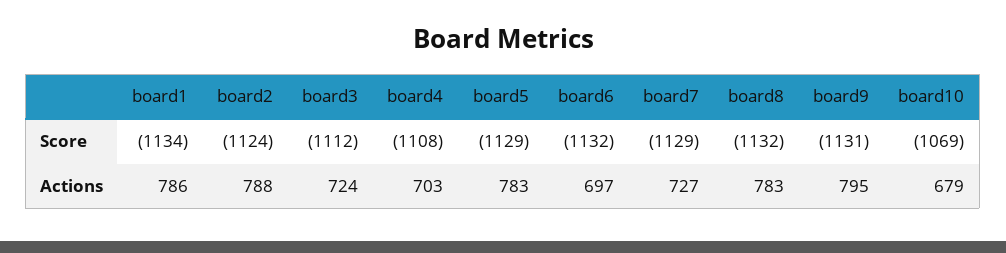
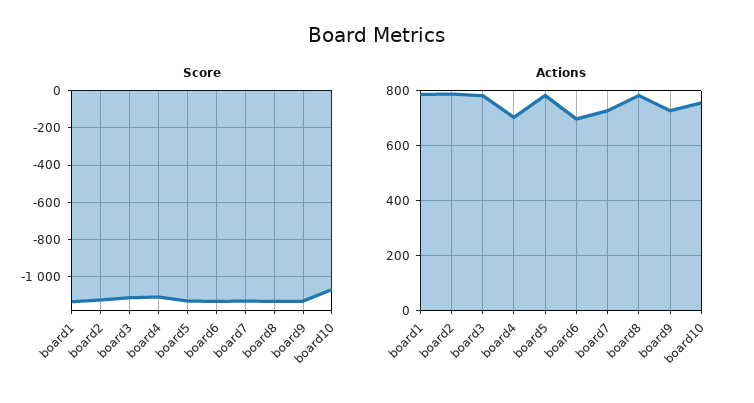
  {
    "Score": {
      "board1": -1134,
      "board2": -1124,
      "board3": -1112,
      "board4": -1108,
      "board5": -1129,
      "board6": -1132,
      "board7": -1129,
      "board8": -1132,
      "board9": -1131,
      "board10": -1069
    },
    "Actions": {
      "board1": 786,
      "board2": 788,
-     "board3": 724,
+     "board3": 775,
      "board4": 703,
      "board5": 783,
      "board6": 697,
      "board7": 727,
      "board8": 783,
-     "board9": 795,
+     "board9": 725,
-     "board10": 679
+     "board10": 750
    }
  }

